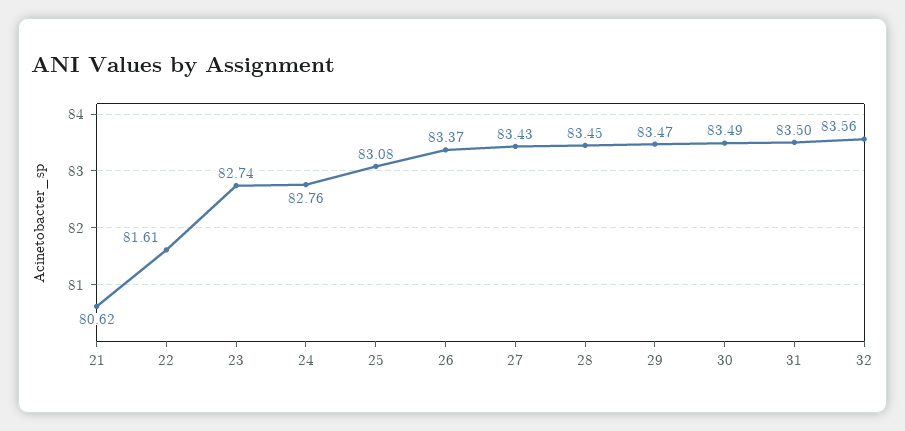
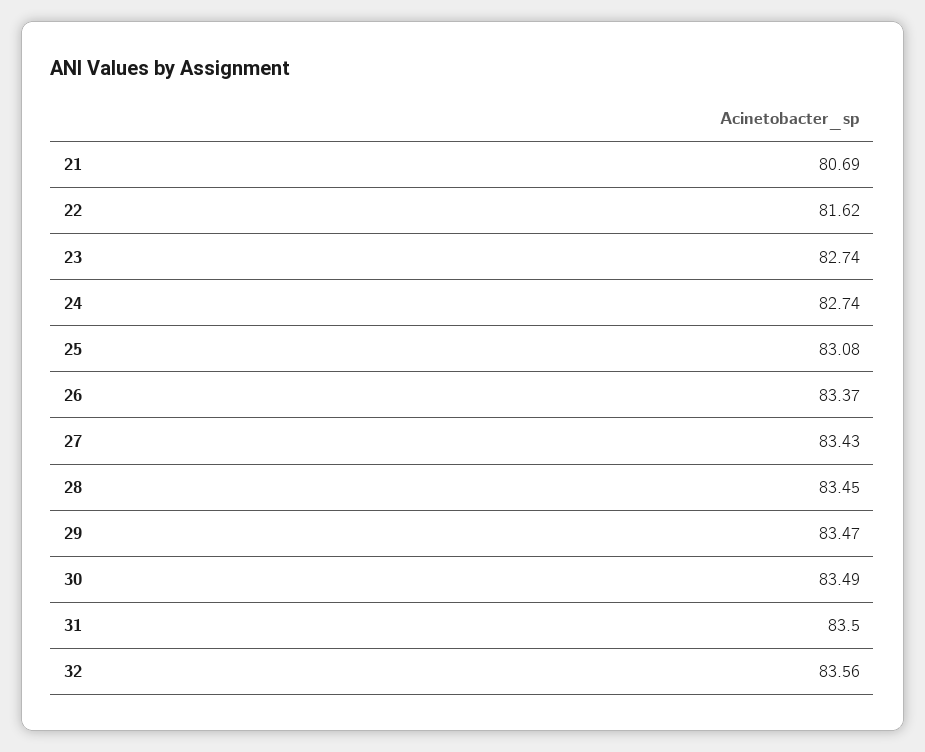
  {
-   "21": 80.62,
+   "21": 80.69,
-   "22": 81.61,
+   "22": 81.62,
    "23": 82.74,
-   "24": 82.76,
+   "24": 82.74,
    "25": 83.08,
    "26": 83.37,
    "27": 83.43,
    "28": 83.45,
    "29": 83.47,
    "30": 83.49,
    "31": 83.5,
    "32": 83.56
  }

